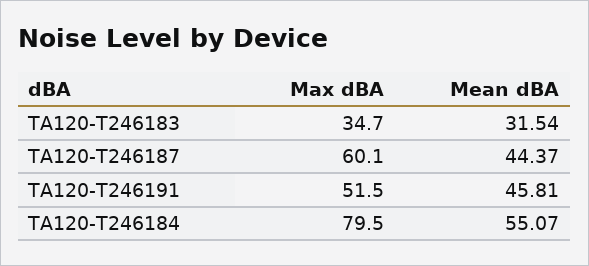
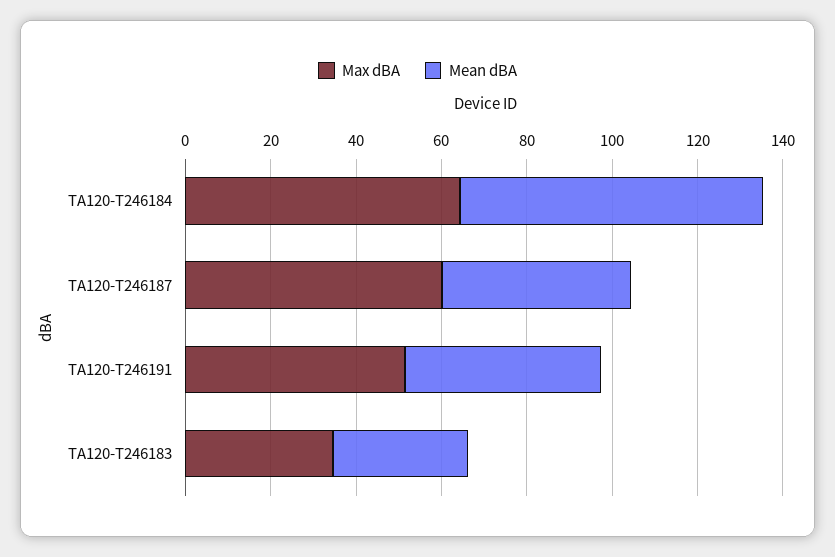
  {
    "Max dBA": {
      "TA120-T246183": 34.7,
      "TA120-T246187": 60.1,
      "TA120-T246191": 51.5,
-     "TA120-T246184": 79.5
+     "TA120-T246184": 65
    },
    "Mean dBA": {
      "TA120-T246183": 31.54,
      "TA120-T246187": 44.37,
      "TA120-T246191": 45.81,
-     "TA120-T246184": 55.07
+     "TA120-T246184": 70
    }
  }

